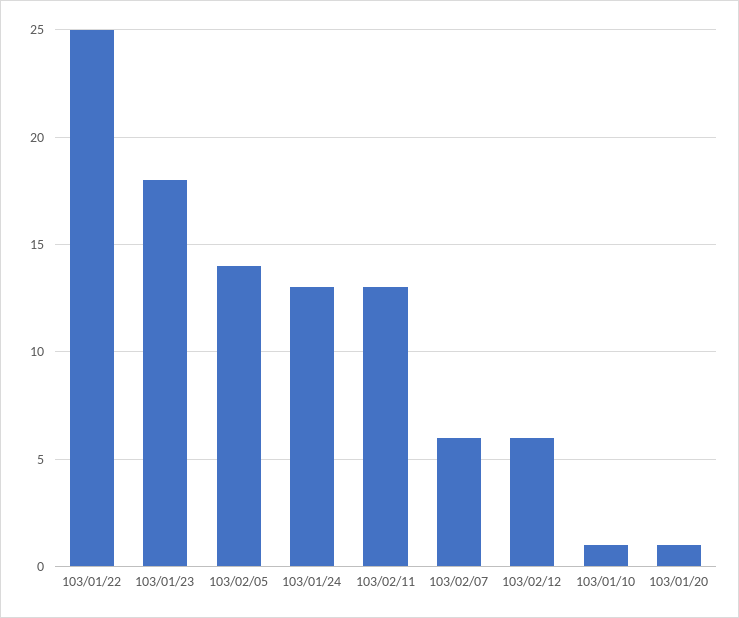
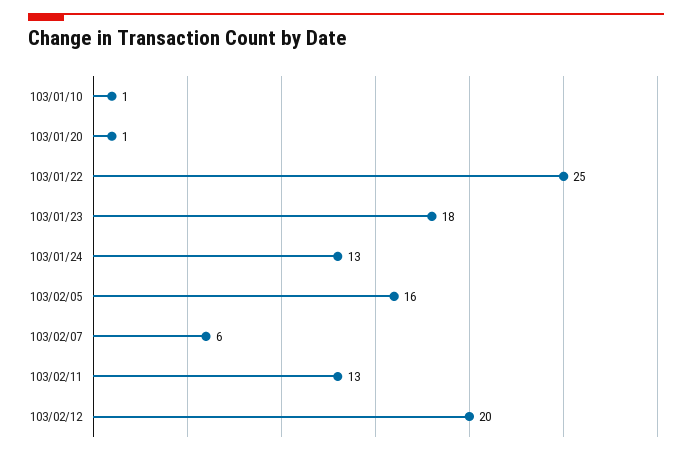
  {
    "103/01/22": 25,
    "103/01/23": 18,
-   "103/02/05": 14,
+   "103/02/05": 16,
    "103/01/24": 13,
    "103/02/11": 13,
    "103/02/07": 6,
-   "103/02/12": 6,
+   "103/02/12": 20,
    "103/01/10": 1,
    "103/01/20": 1
  }

